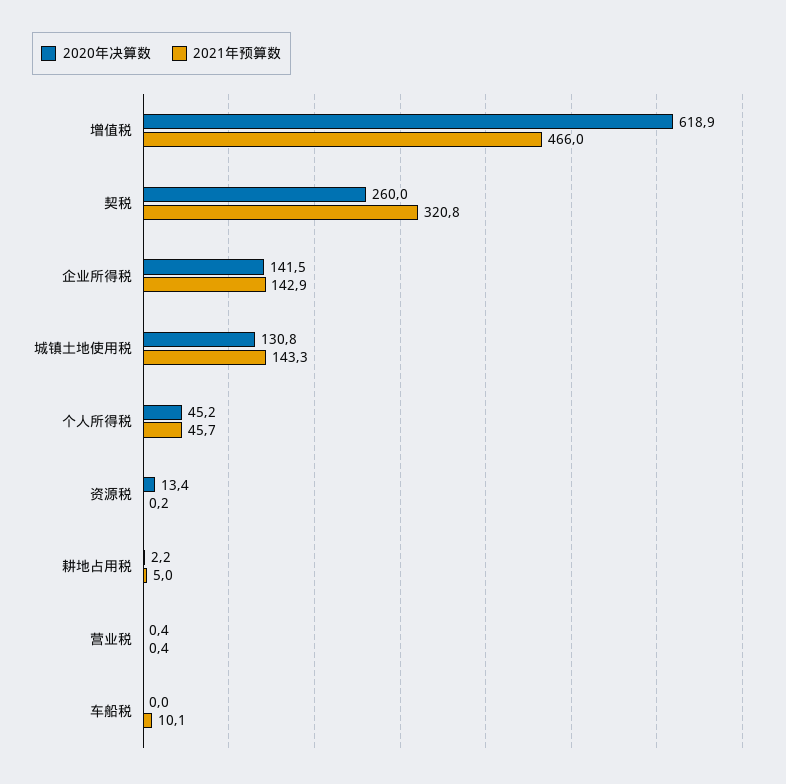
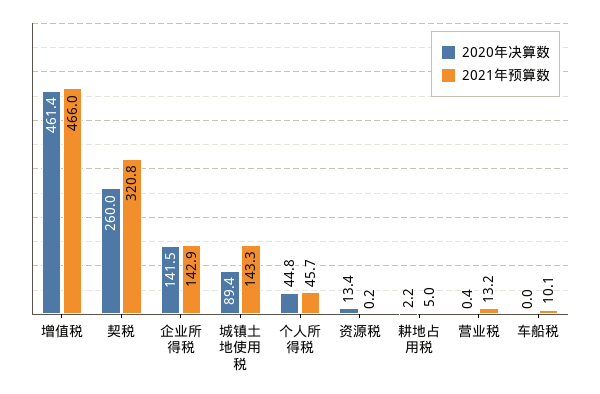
  {
    "2020年决算数": {
-     "增值税": 618.9,
+     "增值税": 461.4,
      "契税": 260,
      "企业所得税": 141.5,
-     "城镇土地使用税": 130.8,
+     "城镇土地使用税": 89.4,
-     "个人所得税": 45.2,
+     "个人所得税": 44.8,
      "资源税": 13.4,
      "耕地占用税": 2.2,
      "营业税": 0.4,
      "车船税": 0
    },
    "2021年预算数": {
      "增值税": 466,
      "契税": 320.8,
      "企业所得税": 142.9,
      "城镇土地使用税": 143.3,
      "个人所得税": 45.7,
      "资源税": 0.2,
      "耕地占用税": 5,
-     "营业税": 0.4,
+     "营业税": 13.2,
      "车船税": 10.1
    }
  }

